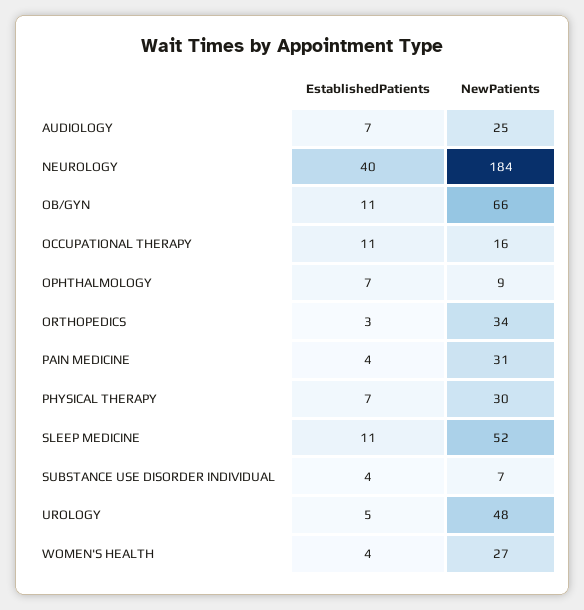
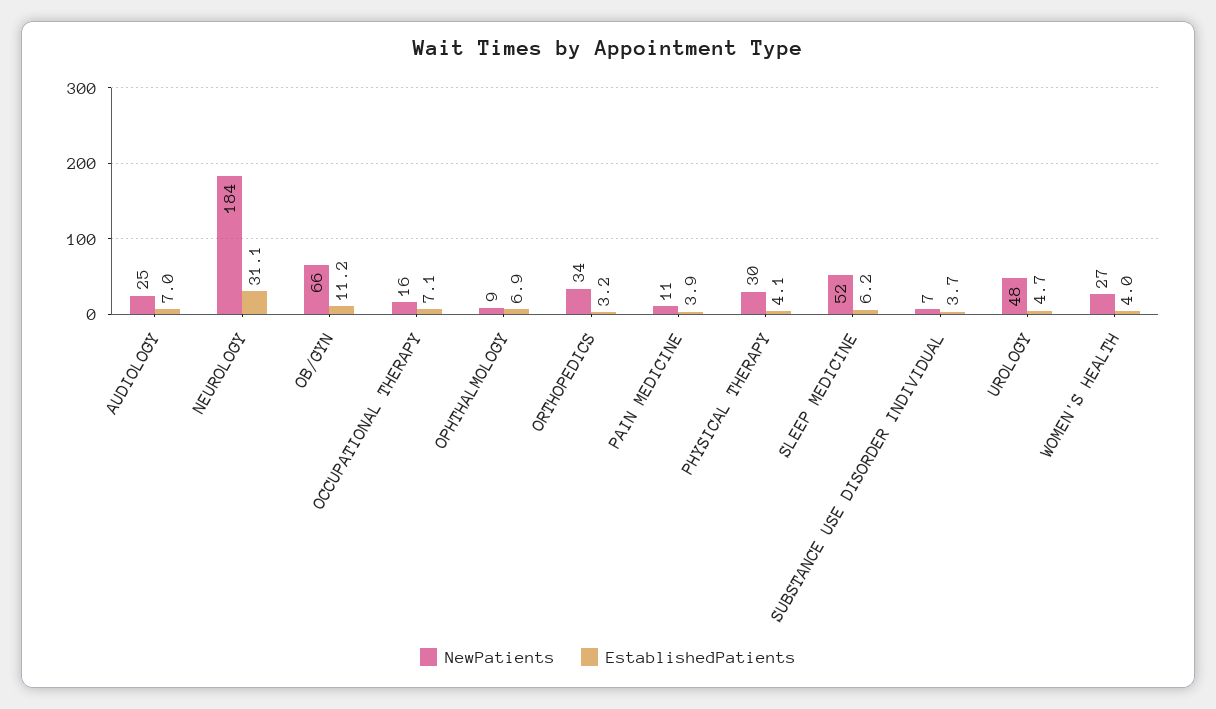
  {
    "EstablishedPatients": {
      "AUDIOLOGY": 7,
-     "NEUROLOGY": 40,
+     "NEUROLOGY": 31.1,
      "OB/GYN": 11.2,
-     "OCCUPATIONAL THERAPY": 11,
+     "OCCUPATIONAL THERAPY": 7.1,
      "OPHTHALMOLOGY": 6.9,
      "ORTHOPEDICS": 3.2,
      "PAIN MEDICINE": 3.9,
-     "PHYSICAL THERAPY": 7,
+     "PHYSICAL THERAPY": 4.1,
-     "SLEEP MEDICINE": 11,
+     "SLEEP MEDICINE": 6.2,
      "SUBSTANCE USE DISORDER INDIVIDUAL": 3.7,
      "UROLOGY": 4.7,
      "WOMEN'S HEALTH": 4
    },
    "NewPatients": {
      "AUDIOLOGY": 25,
      "NEUROLOGY": 184,
      "OB/GYN": 66,
      "OCCUPATIONAL THERAPY": 16,
      "OPHTHALMOLOGY": 9,
      "ORTHOPEDICS": 34,
-     "PAIN MEDICINE": 31,
+     "PAIN MEDICINE": 11,
      "PHYSICAL THERAPY": 30,
      "SLEEP MEDICINE": 52,
      "SUBSTANCE USE DISORDER INDIVIDUAL": 7,
      "UROLOGY": 48,
      "WOMEN'S HEALTH": 27
    }
  }

